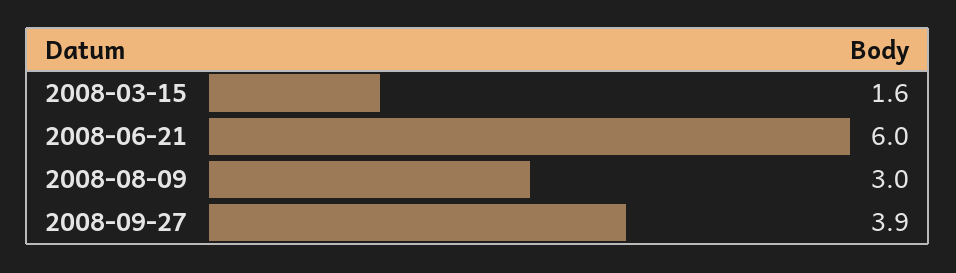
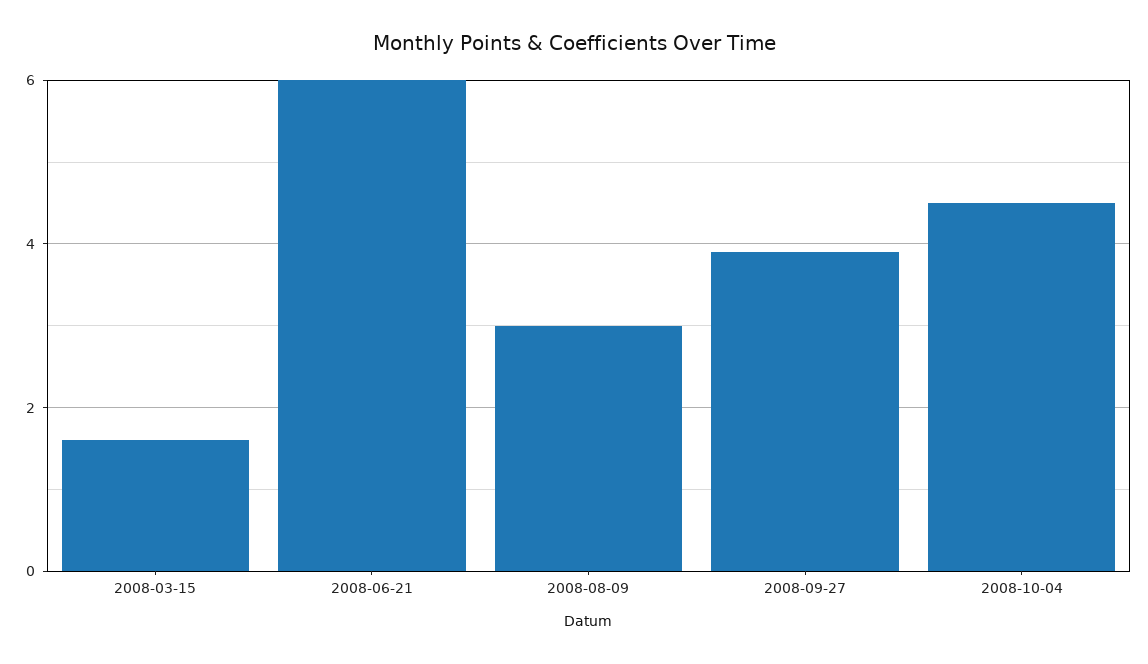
  {
    "2008-03-15": 1.6,
    "2008-06-21": 6,
    "2008-08-09": 3,
-   "2008-09-27": 3.9
+   "2008-09-27": 3.9,
+   "2008-10-04": 4.5
  }

